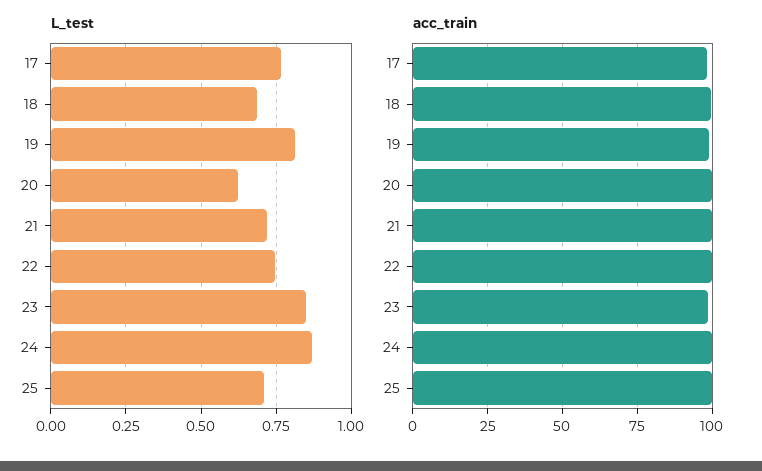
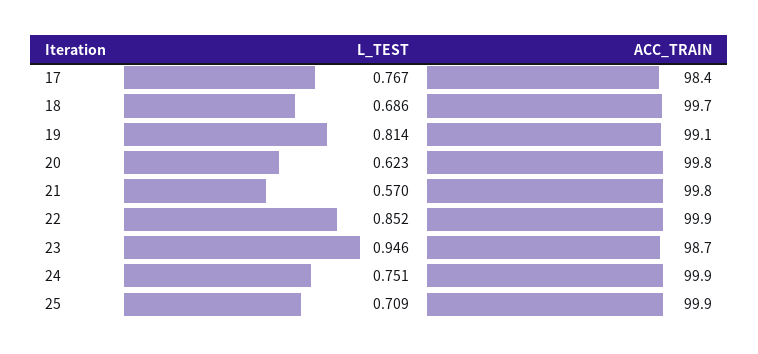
  {
    "L_test": {
      "17": 0.767,
      "18": 0.686,
      "19": 0.814,
      "20": 0.623,
-     "21": 0.725,
+     "21": 0.57,
-     "22": 0.75,
+     "22": 0.852,
-     "23": 0.85,
+     "23": 0.946,
-     "24": 0.875,
+     "24": 0.751,
      "25": 0.709
    },
    "acc_train": {
      "17": 98.4,
      "18": 99.7,
      "19": 99.1,
      "20": 99.8,
      "21": 99.8,
      "22": 99.9,
      "23": 98.7,
      "24": 99.9,
      "25": 99.9
    }
  }

